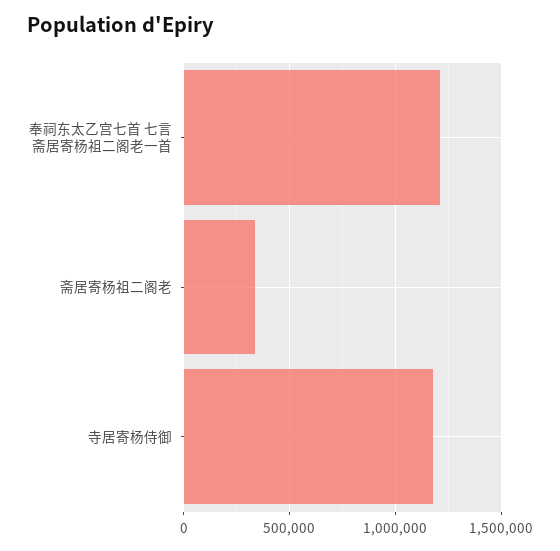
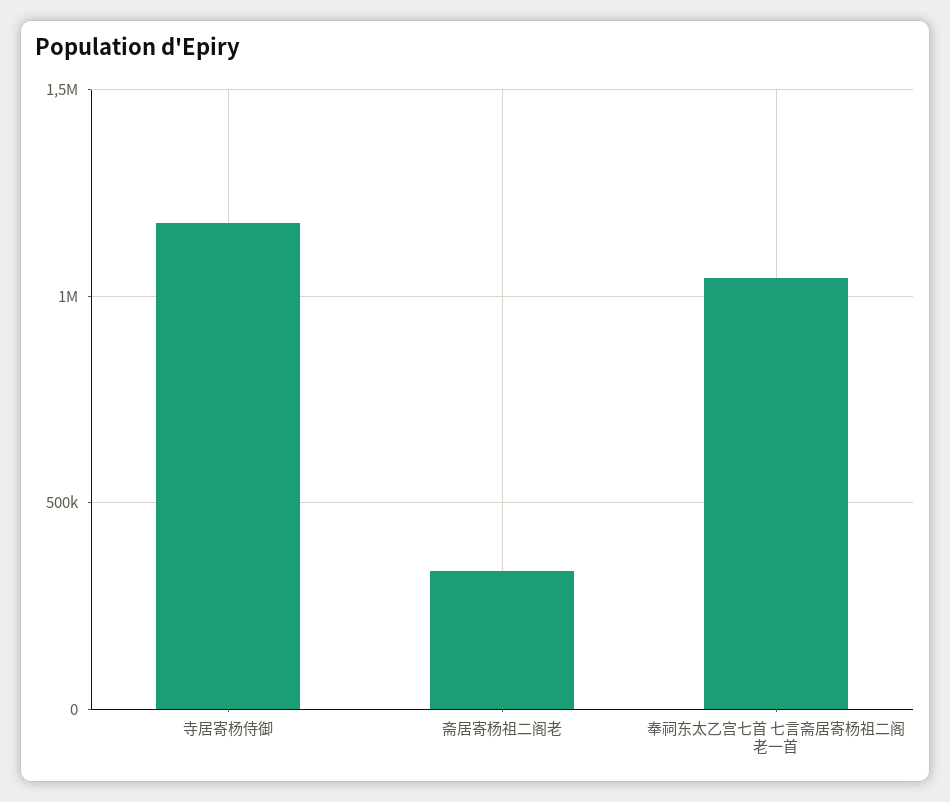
  {
-   "奉祠东太乙宫七首 七言斋居寄杨祖二阁老一首": 1200000,
+   "奉祠东太乙宫七首 七言斋居寄杨祖二阁老一首": 1050000,
    "斋居寄杨祖二阁老": 350000,
    "寺居寄杨侍御": 1200000
  }

